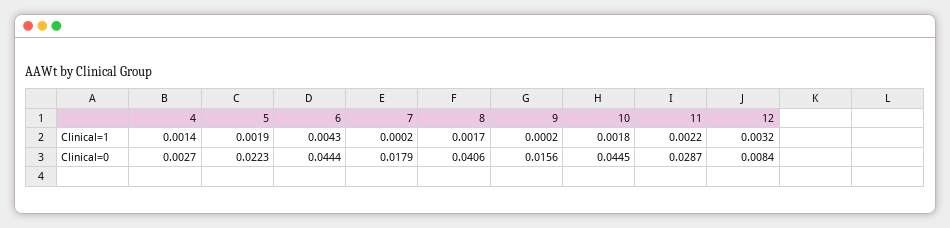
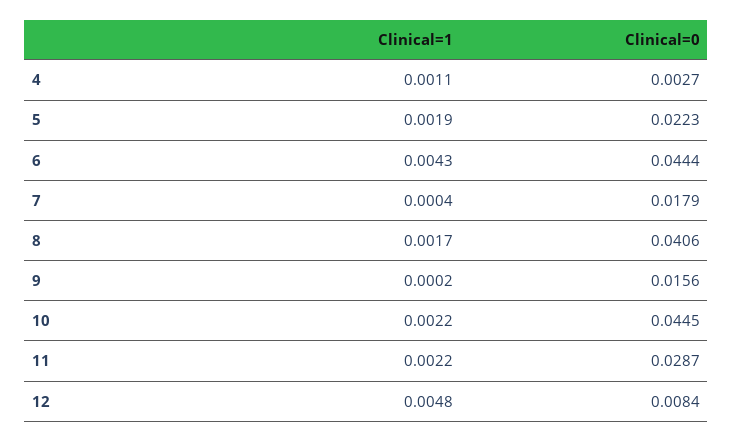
  {
    "4": {
-     "Clinical=1": 0.0014,
+     "Clinical=1": 0.0011,
      "Clinical=0": 0.0027
    },
    "5": {
      "Clinical=1": 0.0019,
      "Clinical=0": 0.0223
    },
    "6": {
      "Clinical=1": 0.0043,
      "Clinical=0": 0.0444
    },
    "7": {
-     "Clinical=1": 0.0002,
+     "Clinical=1": 0.0004,
      "Clinical=0": 0.0179
    },
    "8": {
      "Clinical=1": 0.0017,
      "Clinical=0": 0.0406
    },
    "9": {
      "Clinical=1": 0.0002,
      "Clinical=0": 0.0156
    },
    "10": {
-     "Clinical=1": 0.0018,
+     "Clinical=1": 0.0022,
      "Clinical=0": 0.0445
    },
    "11": {
      "Clinical=1": 0.0022,
      "Clinical=0": 0.0287
    },
    "12": {
-     "Clinical=1": 0.0032,
+     "Clinical=1": 0.0048,
      "Clinical=0": 0.0084
    }
  }

